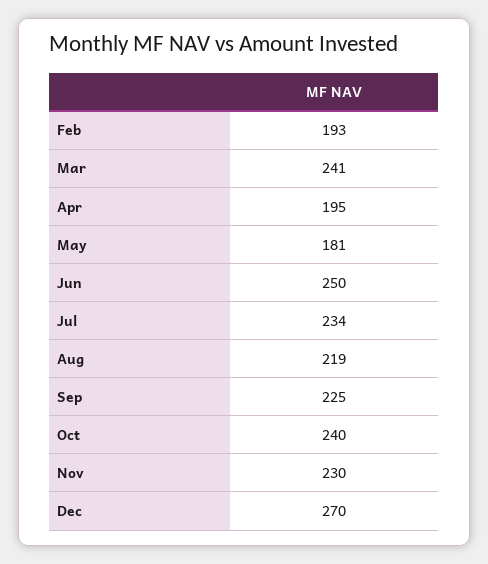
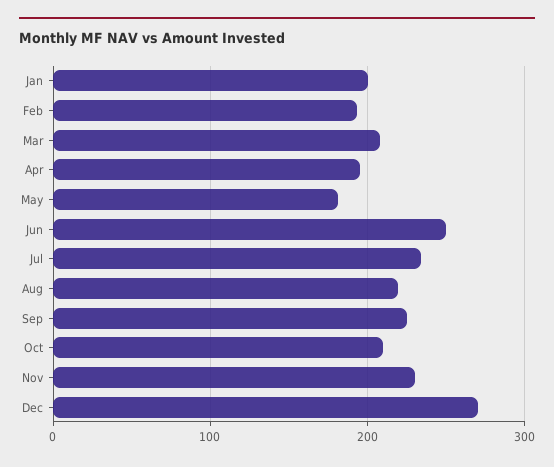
  {
    "Feb": 193,
-   "Mar": 241,
+   "Mar": 210,
    "Apr": 195,
    "May": 181,
    "Jun": 250,
    "Jul": 234,
    "Aug": 219,
    "Sep": 225,
-   "Oct": 240,
+   "Oct": 210,
    "Nov": 230,
-   "Dec": 270
+   "Dec": 270,
+   "Jan": 200
  }

